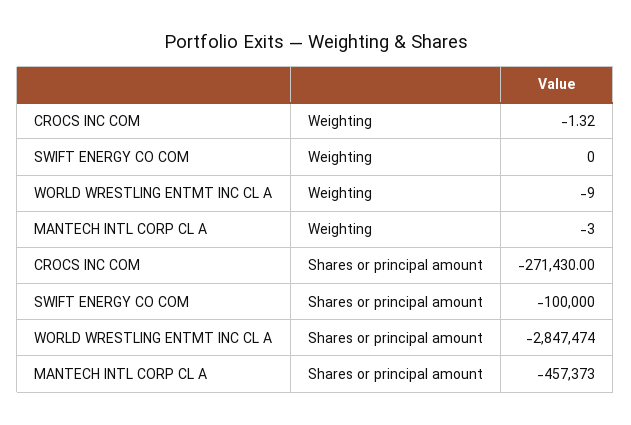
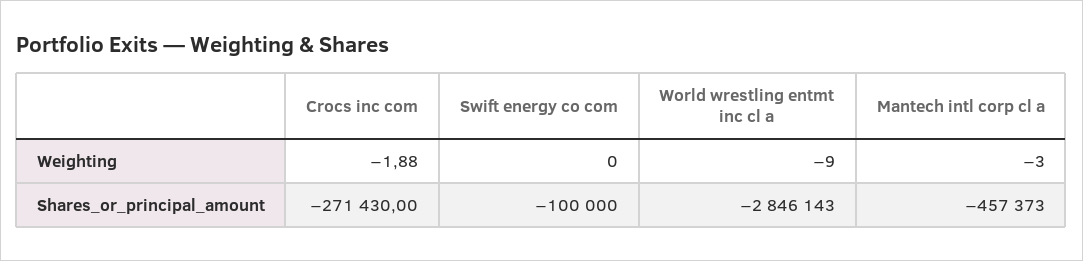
  {
    "CROCS INC COM": {
-     "Weighting": -1.32,
+     "Weighting": -1.88,
      "Shares or principal amount": -271430
    },
    "SWIFT ENERGY CO COM": {
      "Weighting": 0,
      "Shares or principal amount": -100000
    },
    "WORLD WRESTLING ENTMT INC CL A": {
      "Weighting": -9,
-     "Shares or principal amount": -2847474
+     "Shares or principal amount": -2846143
    },
    "MANTECH INTL CORP CL A": {
      "Weighting": -3,
      "Shares or principal amount": -457373
    }
  }

